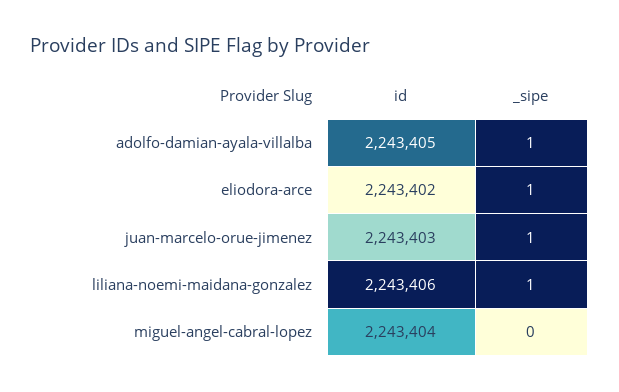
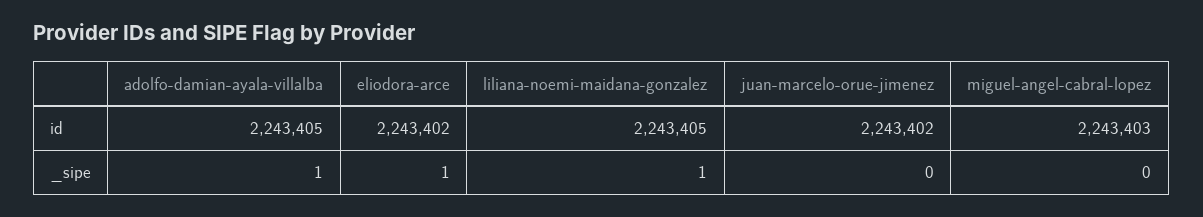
  {
    "id": {
      "adolfo-damian-ayala-villalba": 2243405,
      "eliodora-arce": 2243402,
-     "juan-marcelo-orue-jimenez": 2243403,
+     "juan-marcelo-orue-jimenez": 2243402,
-     "liliana-noemi-maidana-gonzalez": 2243406,
+     "liliana-noemi-maidana-gonzalez": 2243405,
-     "miguel-angel-cabral-lopez": 2243404
+     "miguel-angel-cabral-lopez": 2243403
    },
    "_sipe": {
      "adolfo-damian-ayala-villalba": 1,
      "eliodora-arce": 1,
-     "juan-marcelo-orue-jimenez": 1,
+     "juan-marcelo-orue-jimenez": 0,
      "liliana-noemi-maidana-gonzalez": 1,
      "miguel-angel-cabral-lopez": 0
    }
  }

